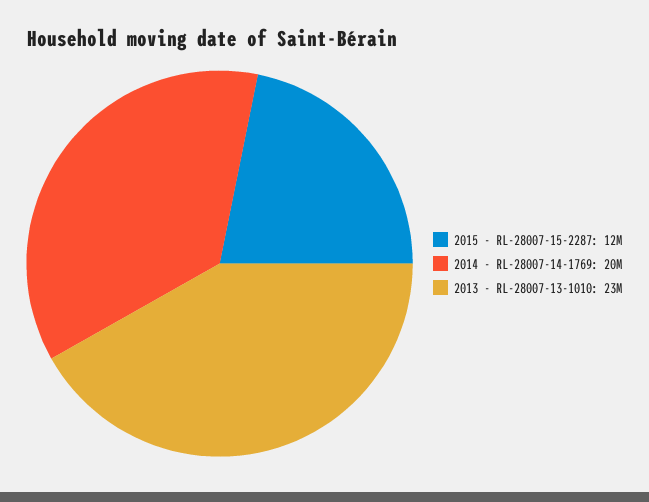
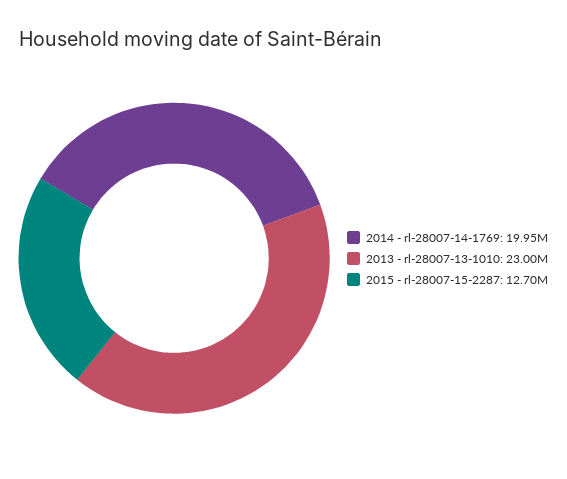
  {
-   "2015 - RL-28007-15-2287": 12000000,
+   "2015 - RL-28007-15-2287": 12700000,
    "2014 - RL-28007-14-1769": 19950000,
    "2013 - RL-28007-13-1010": 23000000
  }

